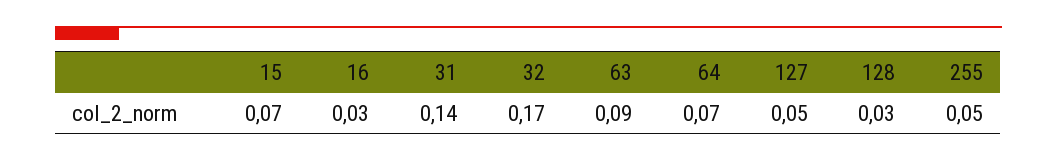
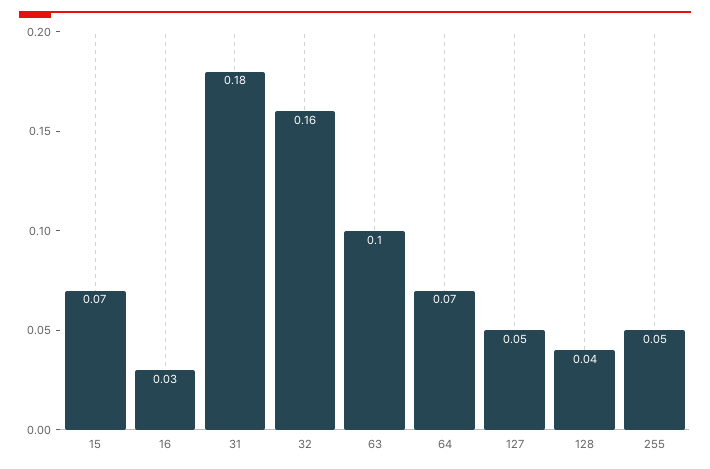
  {
    "15": 0.07,
    "16": 0.03,
-   "31": 0.14,
+   "31": 0.18,
-   "32": 0.17,
+   "32": 0.16,
-   "63": 0.09,
+   "63": 0.1,
    "64": 0.07,
    "127": 0.05,
-   "128": 0.03,
+   "128": 0.04,
    "255": 0.05
  }

